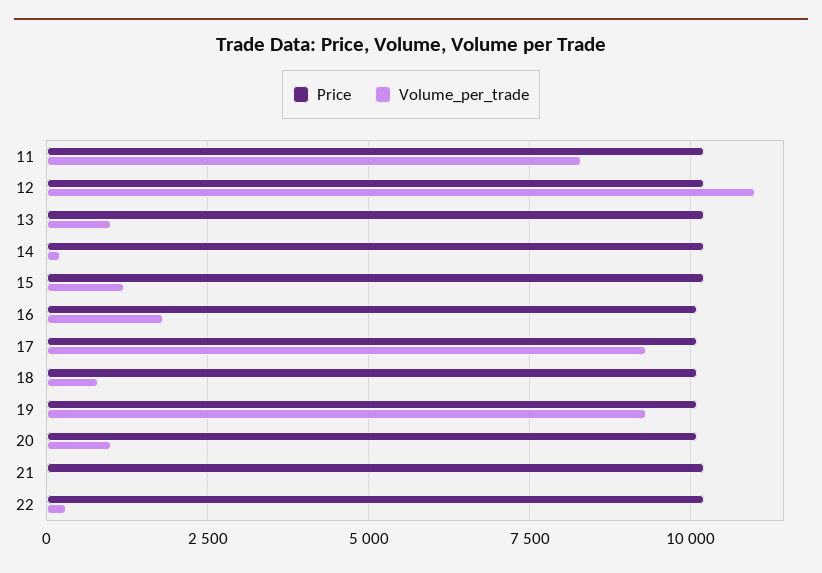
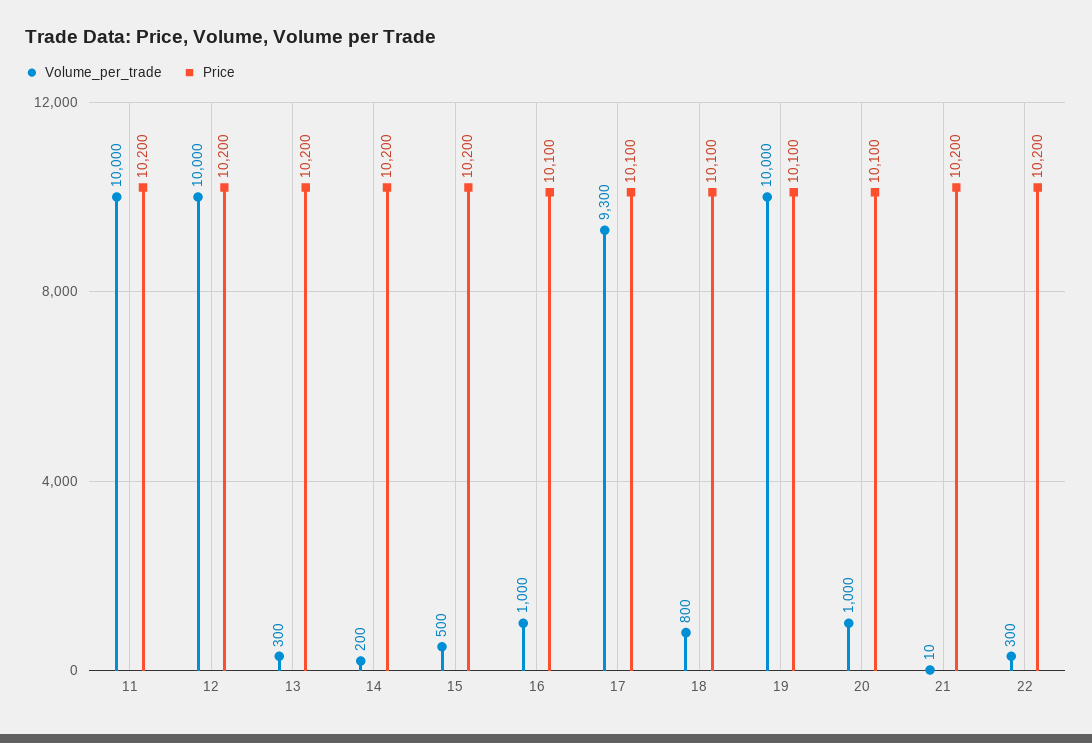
  {
    "Price": {
      "11": 10200,
      "12": 10200,
      "13": 10200,
      "14": 10200,
      "15": 10200,
      "16": 10100,
      "17": 10100,
      "18": 10100,
      "19": 10100,
      "20": 10100,
      "21": 10200,
      "22": 10200
    },
    "Volume_per_trade": {
-     "11": 8250,
+     "11": 10000,
-     "12": 11000,
+     "12": 10000,
-     "13": 1000,
+     "13": 300,
      "14": 200,
-     "15": 1250,
+     "15": 500,
-     "16": 1750,
+     "16": 1000,
      "17": 9300,
      "18": 800,
-     "19": 9250,
+     "19": 10000,
      "20": 1000,
      "21": 10,
      "22": 300
    }
  }

